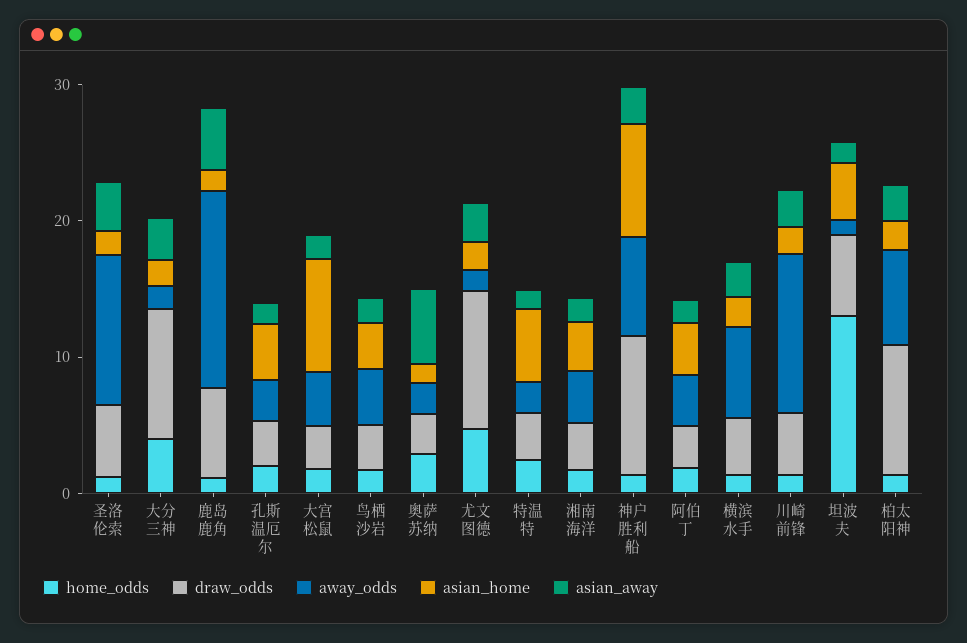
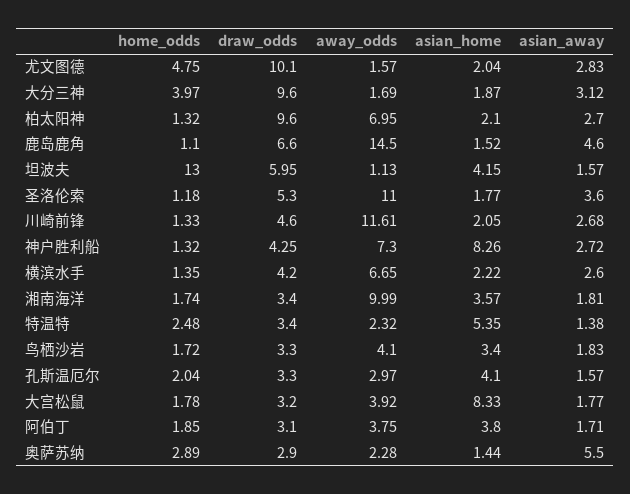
  {
    "home_odds": {
      "圣洛伦索": 1.18,
      "大分三神": 3.97,
      "鹿岛鹿角": 1.1,
      "孔斯温厄尔": 2.04,
      "大宫松鼠": 1.78,
      "鸟栖沙岩": 1.72,
      "奥萨苏纳": 2.89,
      "尤文图德": 4.75,
      "特温特": 2.48,
      "湘南海洋": 1.74,
      "神户胜利船": 1.32,
      "阿伯丁": 1.85,
      "横滨水手": 1.35,
      "川崎前锋": 1.33,
      "坦波夫": 13,
      "柏太阳神": 1.32
    },
    "draw_odds": {
      "圣洛伦索": 5.3,
      "大分三神": 9.6,
      "鹿岛鹿角": 6.6,
      "孔斯温厄尔": 3.3,
      "大宫松鼠": 3.2,
      "鸟栖沙岩": 3.3,
      "奥萨苏纳": 2.9,
      "尤文图德": 10.1,
      "特温特": 3.4,
      "湘南海洋": 3.4,
-     "神户胜利船": 10,
+     "神户胜利船": 4.25,
      "阿伯丁": 3.1,
      "横滨水手": 4.2,
      "川崎前锋": 4.6,
      "坦波夫": 5.95,
      "柏太阳神": 9.6
    },
    "away_odds": {
      "圣洛伦索": 11,
      "大分三神": 1.69,
      "鹿岛鹿角": 14.5,
      "孔斯温厄尔": 2.97,
      "大宫松鼠": 3.92,
      "鸟栖沙岩": 4.1,
      "奥萨苏纳": 2.28,
      "尤文图德": 1.57,
      "特温特": 2.32,
-     "湘南海洋": 4,
+     "湘南海洋": 9.99,
      "神户胜利船": 7.3,
      "阿伯丁": 3.75,
      "横滨水手": 6.65,
      "川崎前锋": 11.61,
      "坦波夫": 1.13,
      "柏太阳神": 6.95
    },
    "asian_home": {
      "圣洛伦索": 1.77,
      "大分三神": 1.87,
      "鹿岛鹿角": 1.52,
      "孔斯温厄尔": 4.1,
      "大宫松鼠": 8.33,
      "鸟栖沙岩": 3.4,
      "奥萨苏纳": 1.44,
      "尤文图德": 2.04,
      "特温特": 5.35,
      "湘南海洋": 3.57,
      "神户胜利船": 8.26,
      "阿伯丁": 3.8,
      "横滨水手": 2.22,
      "川崎前锋": 2.05,
      "坦波夫": 4.15,
      "柏太阳神": 2.1
    },
    "asian_away": {
      "圣洛伦索": 3.6,
      "大分三神": 3.12,
      "鹿岛鹿角": 4.6,
      "孔斯温厄尔": 1.57,
      "大宫松鼠": 1.77,
      "鸟栖沙岩": 1.83,
      "奥萨苏纳": 5.5,
      "尤文图德": 2.83,
      "特温特": 1.38,
      "湘南海洋": 1.81,
      "神户胜利船": 2.72,
      "阿伯丁": 1.71,
      "横滨水手": 2.6,
      "川崎前锋": 2.68,
      "坦波夫": 1.57,
      "柏太阳神": 2.7
    }
  }

